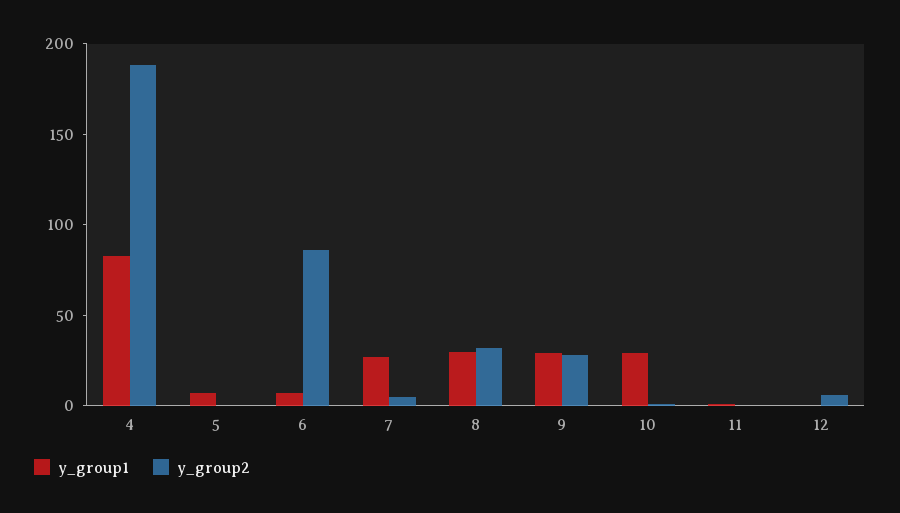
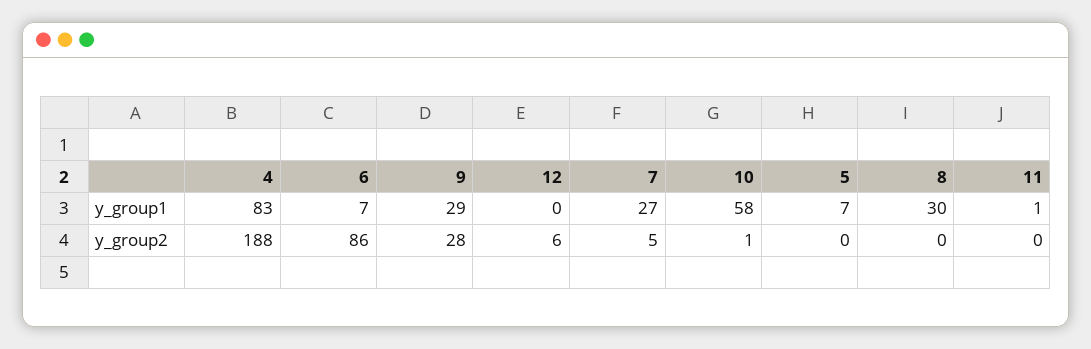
  {
    "y_group1": {
      "4": 83,
      "5": 7,
      "6": 7,
      "7": 27,
      "8": 30,
      "9": 29,
-     "10": 30,
+     "10": 58,
      "11": 1,
      "12": 0
    },
    "y_group2": {
      "4": 188,
      "5": 0,
      "6": 86,
      "7": 5,
-     "8": 30,
+     "8": 0,
      "9": 28,
      "10": 1,
      "11": 0,
      "12": 6
    }
  }

